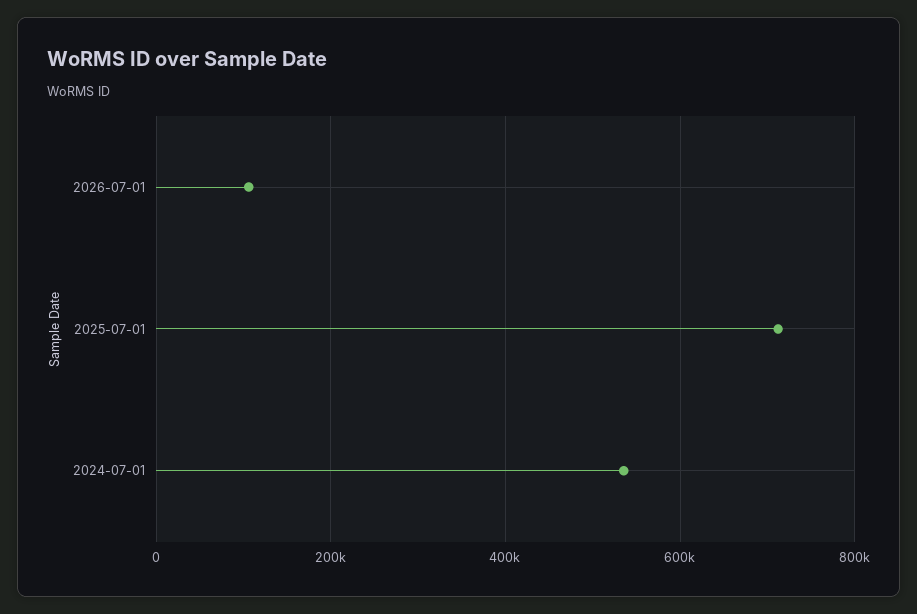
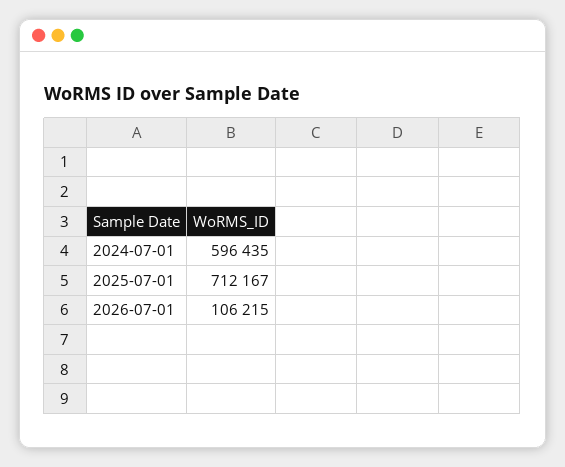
  {
    "2026-07-01": 106215,
    "2025-07-01": 712167,
-   "2024-07-01": 540000
+   "2024-07-01": 596435
  }

